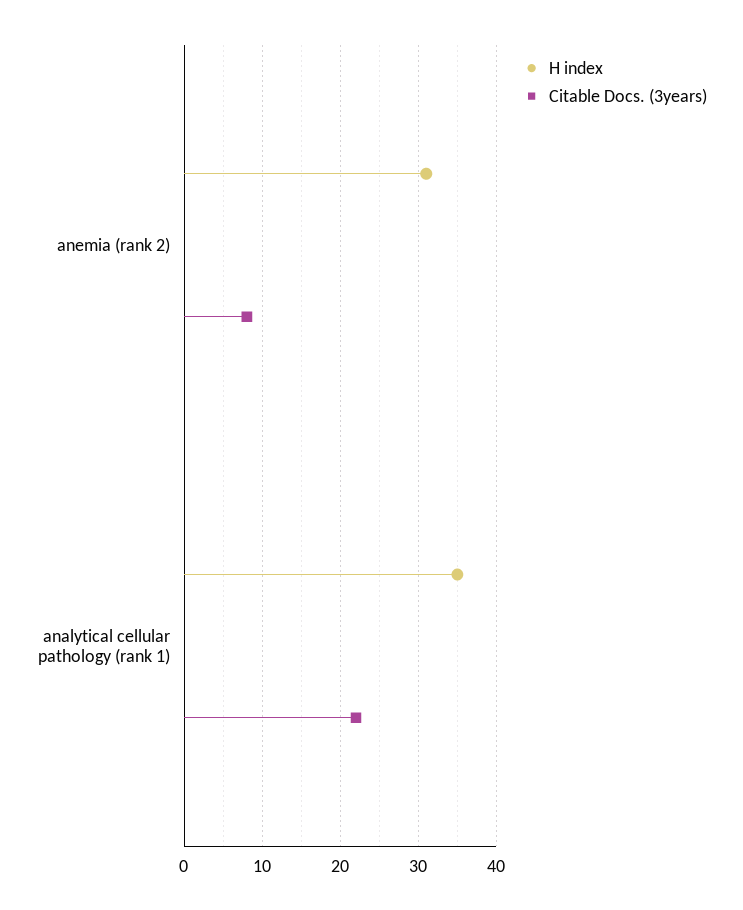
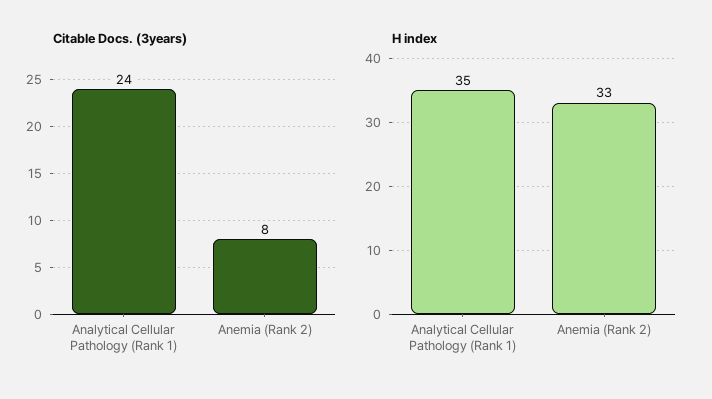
  {
    "H index": {
-     "anemia (rank 2)": 31,
+     "anemia (rank 2)": 33,
      "analytical cellular pathology (rank 1)": 35
    },
    "Citable Docs. (3years)": {
      "anemia (rank 2)": 8,
-     "analytical cellular pathology (rank 1)": 22
+     "analytical cellular pathology (rank 1)": 24
    }
  }

